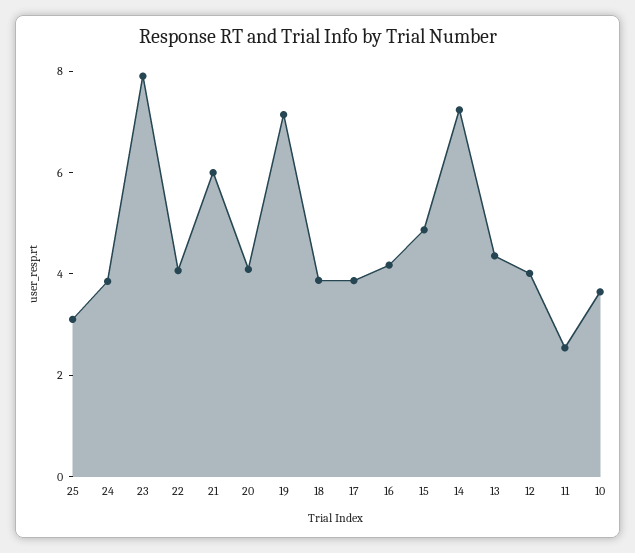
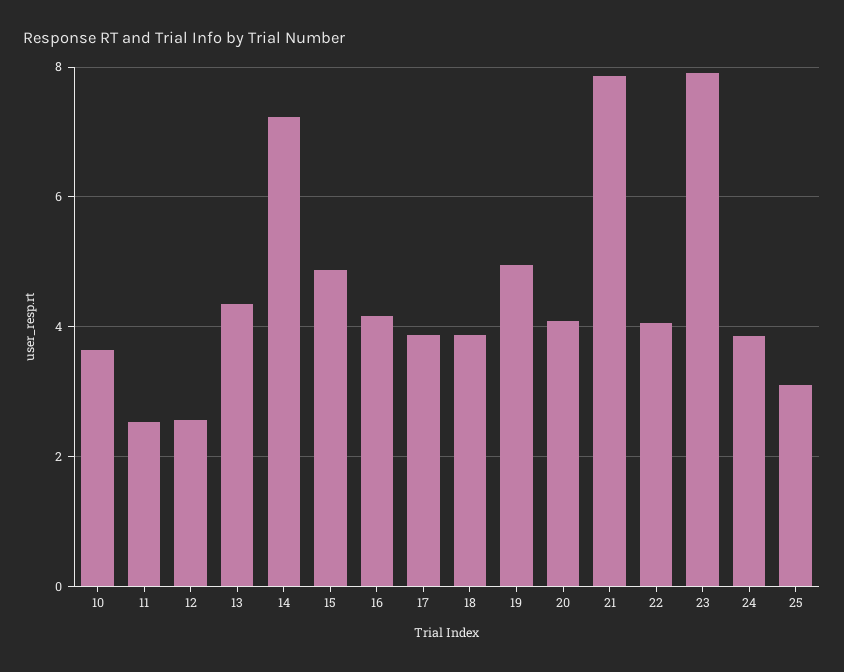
  {
    "25": 3.2,
    "24": 3.8,
    "23": 8,
    "22": 4,
-   "21": 6,
+   "21": 7.8,
    "20": 4,
-   "19": 7,
+   "19": 5,
    "18": 3.8,
    "17": 3.8,
    "16": 4.2,
    "15": 4.8,
    "14": 7.2,
    "13": 4.4,
-   "12": 4,
+   "12": 2.6,
    "11": 2.6,
    "10": 3.6
  }

